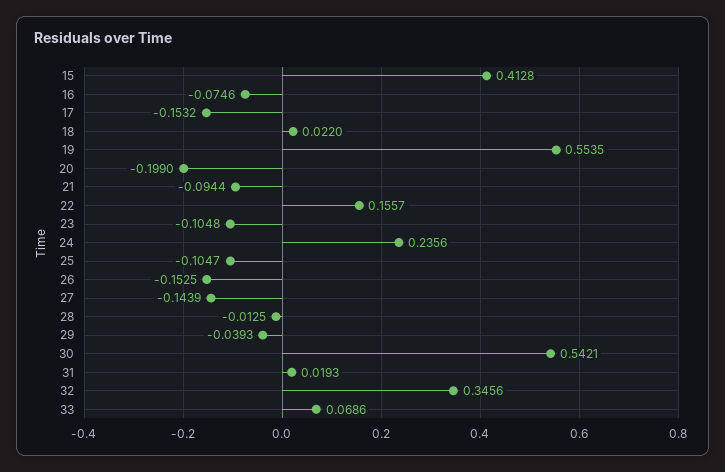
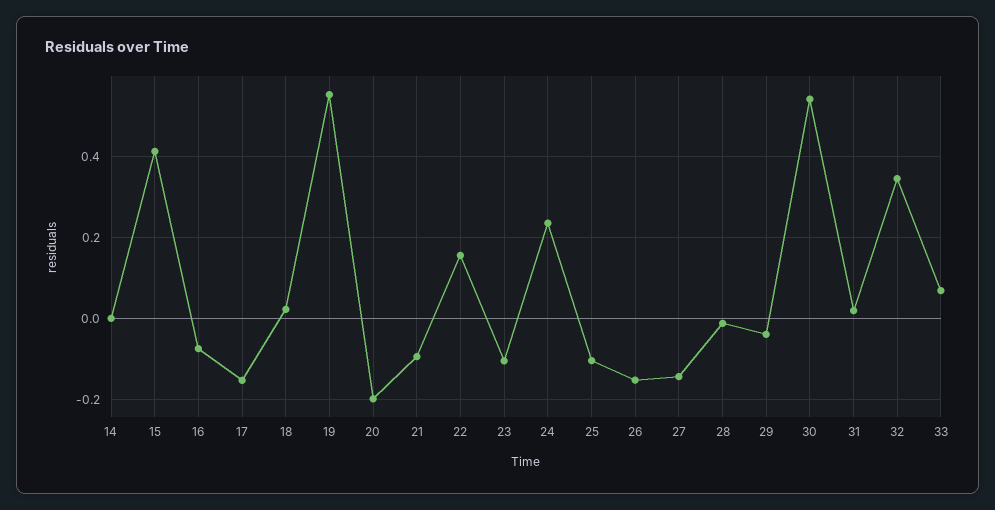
  {
    "15": 0.4128,
    "16": -0.0746,
    "17": -0.1532,
    "18": 0.022,
    "19": 0.5535,
    "20": -0.199,
    "21": -0.0944,
    "22": 0.1557,
    "23": -0.1048,
    "24": 0.2356,
    "25": -0.1047,
    "26": -0.1525,
    "27": -0.1439,
    "28": -0.0125,
    "29": -0.0393,
    "30": 0.5421,
    "31": 0.0193,
    "32": 0.3456,
-   "33": 0.0686
+   "33": 0.0686,
+   "14": 0
  }

